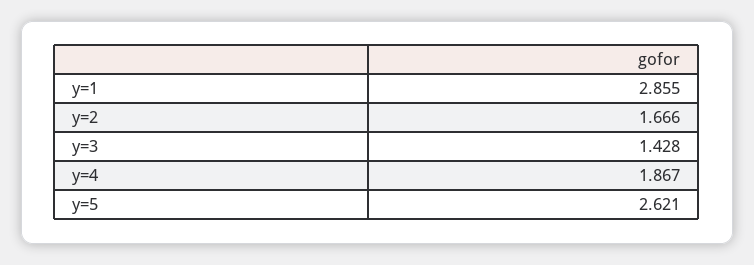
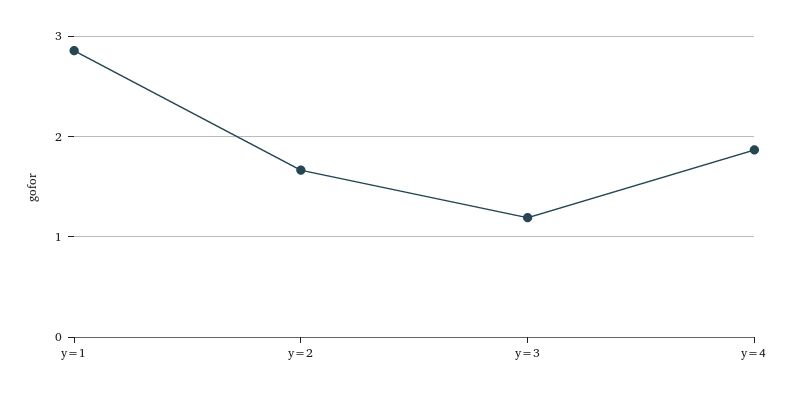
  {
    "y=1": 2.855,
    "y=2": 1.666,
-   "y=3": 1.428,
+   "y=3": 1.2,
-   "y=4": 1.867,
+   "y=4": 1.867
-   "y=5": 2.621
  }

